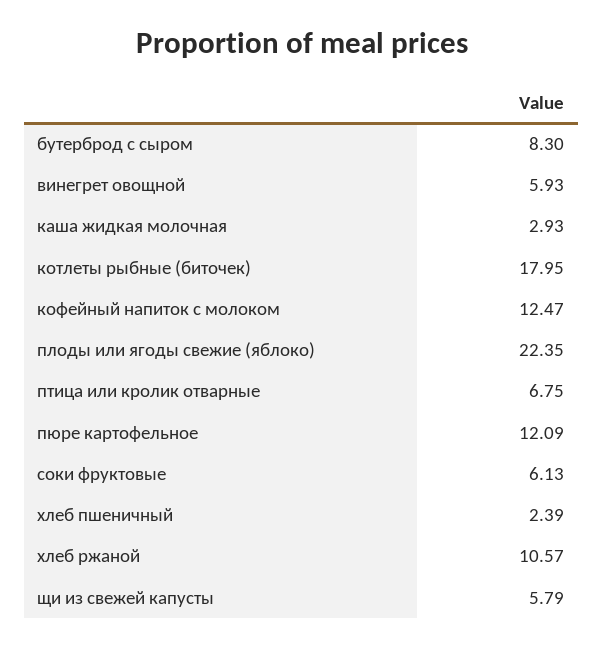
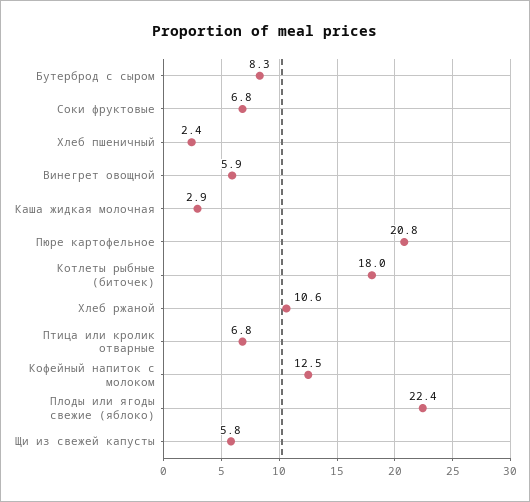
  {
    "бутерброд с сыром": 8.3,
    "винегрет овощной": 5.93,
    "каша жидкая молочная": 2.93,
    "котлеты рыбные (биточек)": 17.95,
    "кофейный напиток с молоком": 12.47,
    "плоды или ягоды свежие (яблоко)": 22.35,
    "птица или кролик отварные": 6.75,
-   "пюре картофельное": 12.09,
+   "пюре картофельное": 20.8,
-   "соки фруктовые": 6.13,
+   "соки фруктовые": 6.8,
    "хлеб пшеничный": 2.39,
    "хлеб ржаной": 10.57,
    "щи из свежей капусты": 5.79
  }

